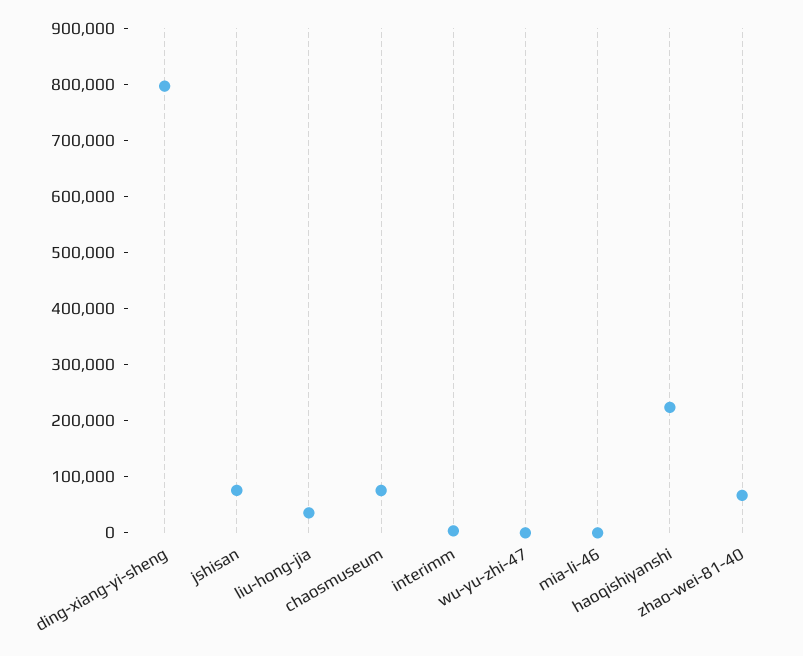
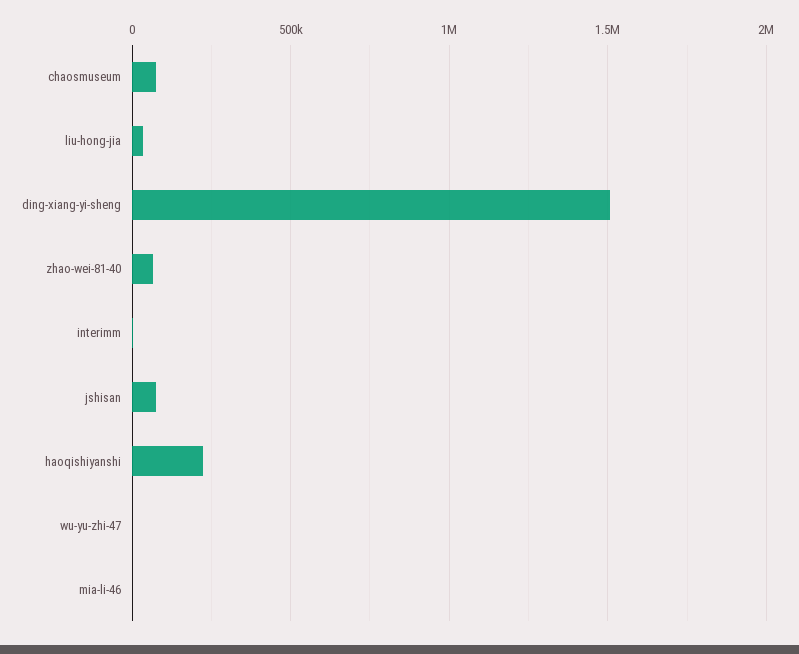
  {
-   "ding-xiang-yi-sheng": 800000,
+   "ding-xiang-yi-sheng": 1500000,
    "jshisan": 80000,
    "liu-hong-jia": 40000,
    "chaosmuseum": 80000,
    "interimm": 0,
    "wu-yu-zhi-47": 0,
    "mia-li-46": 0,
    "haoqishiyanshi": 220000,
    "zhao-wei-81-40": 60000
  }

